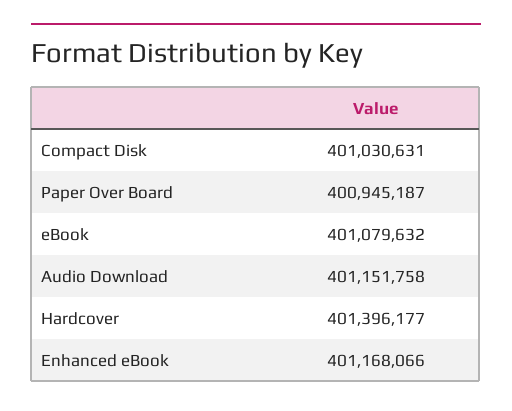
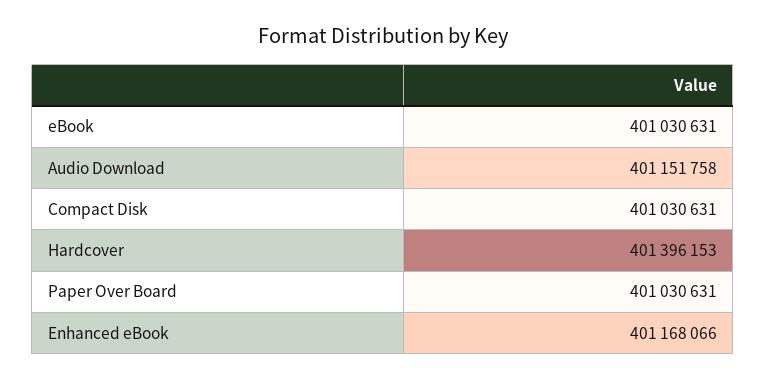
  {
    "Compact Disk": 401030631,
-   "Paper Over Board": 400945187,
+   "Paper Over Board": 401030631,
-   "eBook": 401079632,
+   "eBook": 401030631,
    "Audio Download": 401151758,
-   "Hardcover": 401396177,
+   "Hardcover": 401396153,
    "Enhanced eBook": 401168066
  }

